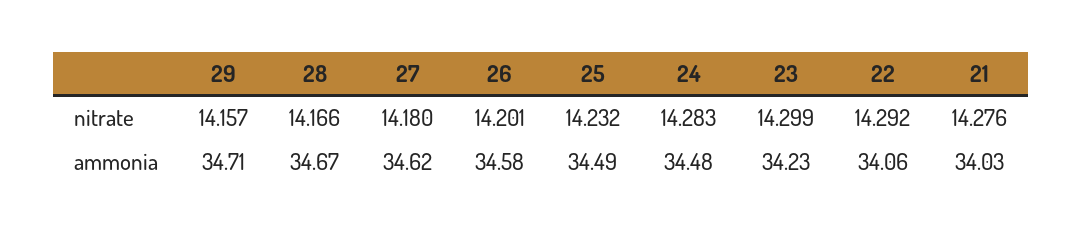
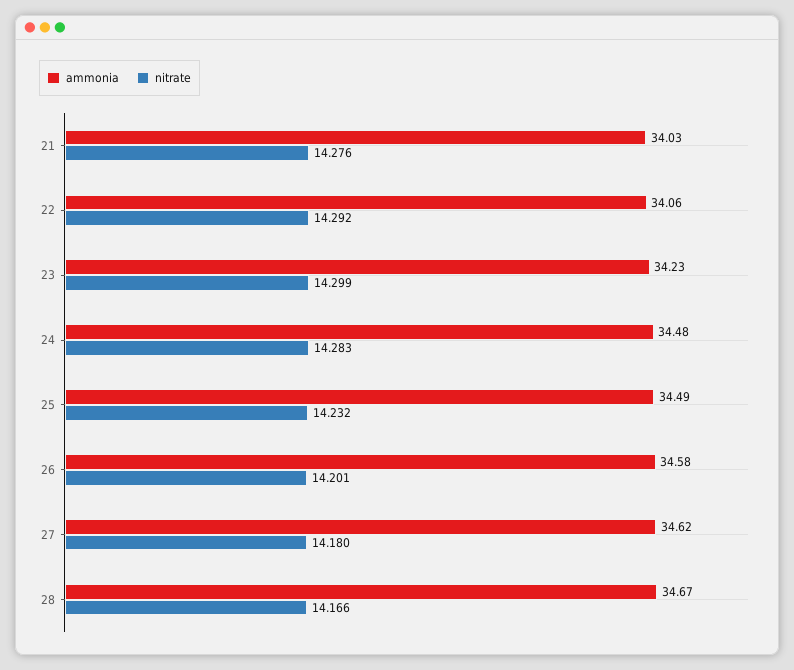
  {
    "nitrate": {
-     "29": 14.157,
      "28": 14.166,
      "27": 14.18,
      "26": 14.201,
      "25": 14.232,
      "24": 14.283,
      "23": 14.299,
      "22": 14.292,
      "21": 14.276
    },
    "ammonia": {
-     "29": 34.71,
      "28": 34.67,
      "27": 34.62,
      "26": 34.58,
      "25": 34.49,
      "24": 34.48,
      "23": 34.23,
      "22": 34.06,
      "21": 34.03
    }
  }

